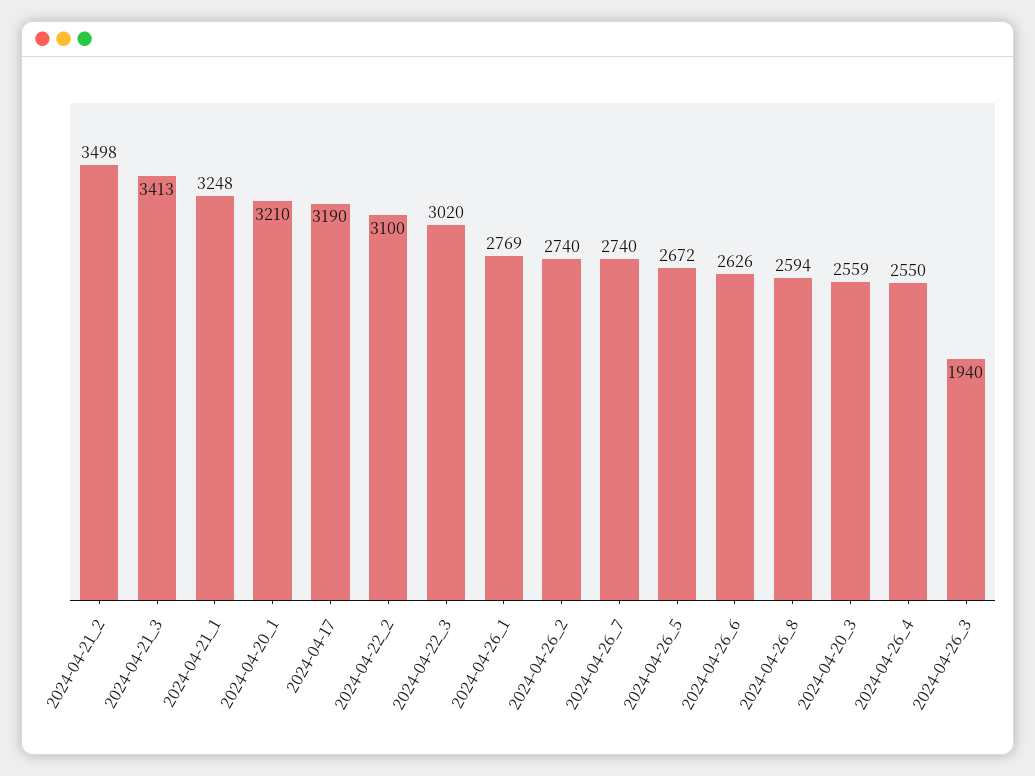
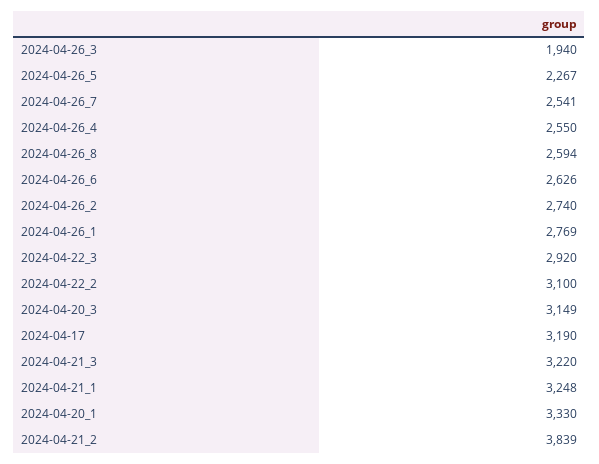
  {
-   "2024-04-21_2": 3498,
+   "2024-04-21_2": 3839,
-   "2024-04-21_3": 3413,
+   "2024-04-21_3": 3220,
    "2024-04-21_1": 3248,
-   "2024-04-20_1": 3210,
+   "2024-04-20_1": 3330,
    "2024-04-17": 3190,
    "2024-04-22_2": 3100,
-   "2024-04-22_3": 3020,
+   "2024-04-22_3": 2920,
    "2024-04-26_1": 2769,
    "2024-04-26_2": 2740,
-   "2024-04-26_7": 2740,
+   "2024-04-26_7": 2541,
-   "2024-04-26_5": 2672,
+   "2024-04-26_5": 2267,
    "2024-04-26_6": 2626,
    "2024-04-26_8": 2594,
-   "2024-04-20_3": 2559,
+   "2024-04-20_3": 3149,
    "2024-04-26_4": 2550,
    "2024-04-26_3": 1940
  }

